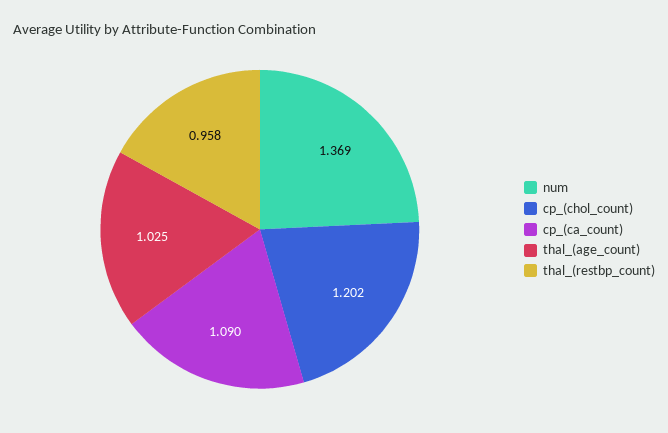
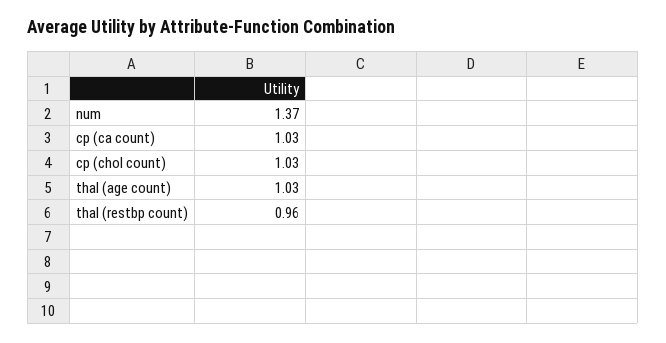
  {
    "num": 1.369,
-   "cp_(chol_count)": 1.202,
+   "cp_(chol_count)": 1.03,
-   "cp_(ca_count)": 1.09,
+   "cp_(ca_count)": 1.03,
    "thal_(age_count)": 1.025,
    "thal_(restbp_count)": 0.958
  }

